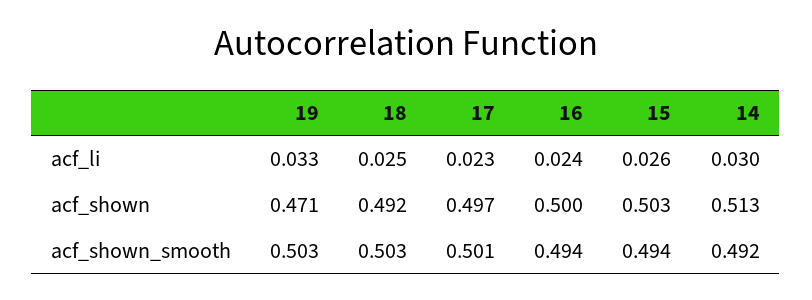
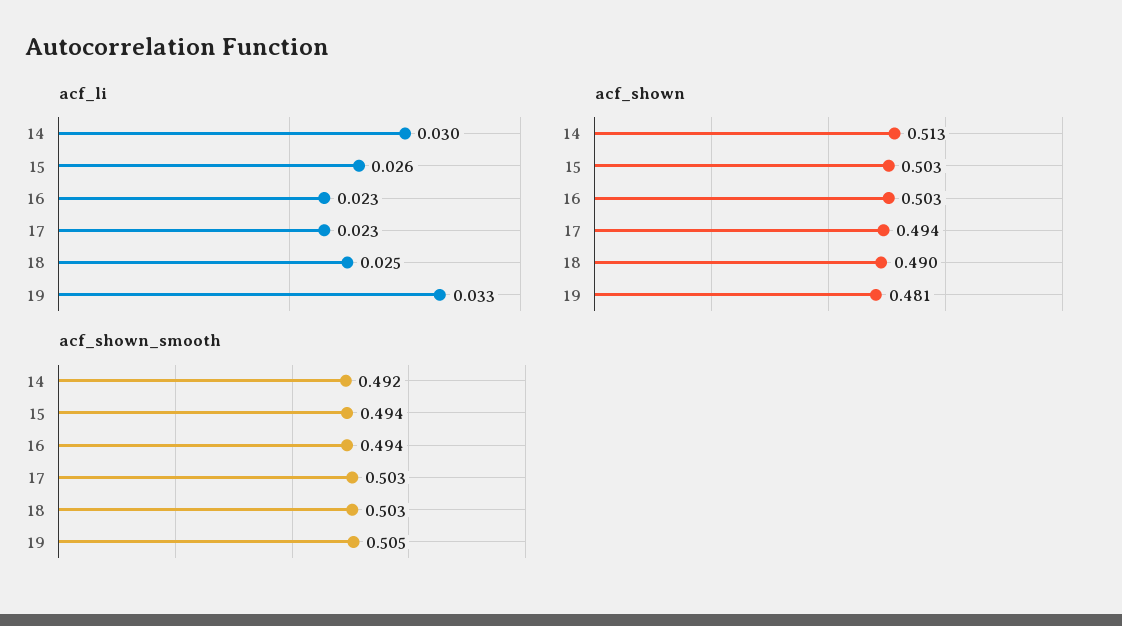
  {
    "acf_li": {
      "19": 0.033,
      "18": 0.025,
      "17": 0.023,
-     "16": 0.024,
+     "16": 0.023,
      "15": 0.026,
      "14": 0.03
    },
    "acf_shown": {
-     "19": 0.471,
+     "19": 0.481,
-     "18": 0.492,
+     "18": 0.49,
-     "17": 0.497,
+     "17": 0.494,
-     "16": 0.5,
+     "16": 0.503,
      "15": 0.503,
      "14": 0.513
    },
    "acf_shown_smooth": {
-     "19": 0.503,
+     "19": 0.505,
      "18": 0.503,
-     "17": 0.501,
+     "17": 0.503,
      "16": 0.494,
      "15": 0.494,
      "14": 0.492
    }
  }

